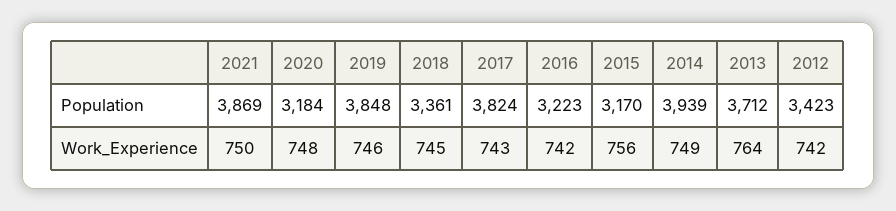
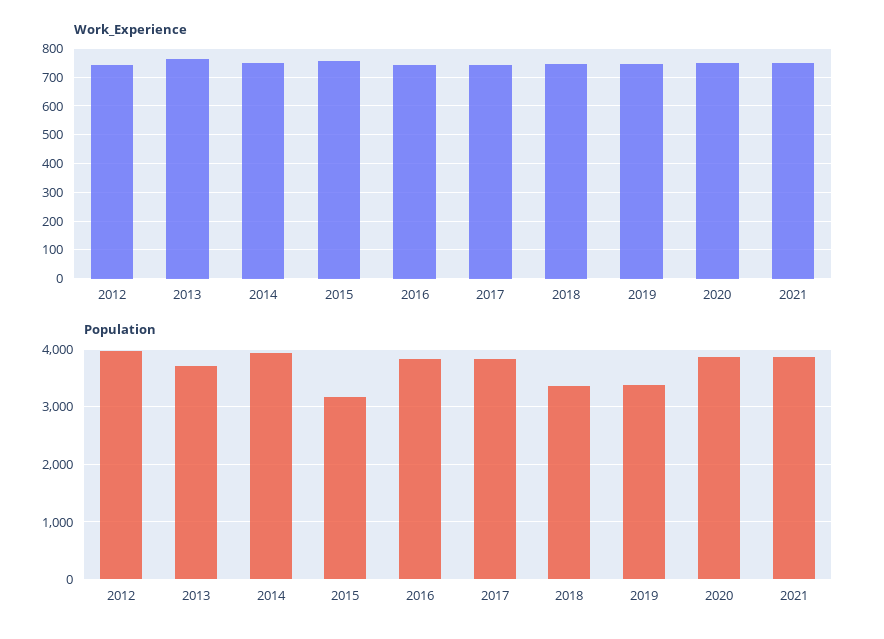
  {
    "Population": {
      "2021": 3869,
-     "2020": 3184,
+     "2020": 3800,
-     "2019": 3848,
+     "2019": 3400,
      "2018": 3361,
      "2017": 3824,
-     "2016": 3223,
+     "2016": 3800,
      "2015": 3170,
      "2014": 3939,
      "2013": 3712,
-     "2012": 3423
+     "2012": 4000
    },
    "Work_Experience": {
      "2021": 750,
      "2020": 748,
      "2019": 746,
      "2018": 745,
      "2017": 743,
      "2016": 742,
      "2015": 756,
      "2014": 749,
      "2013": 764,
      "2012": 742
    }
  }

